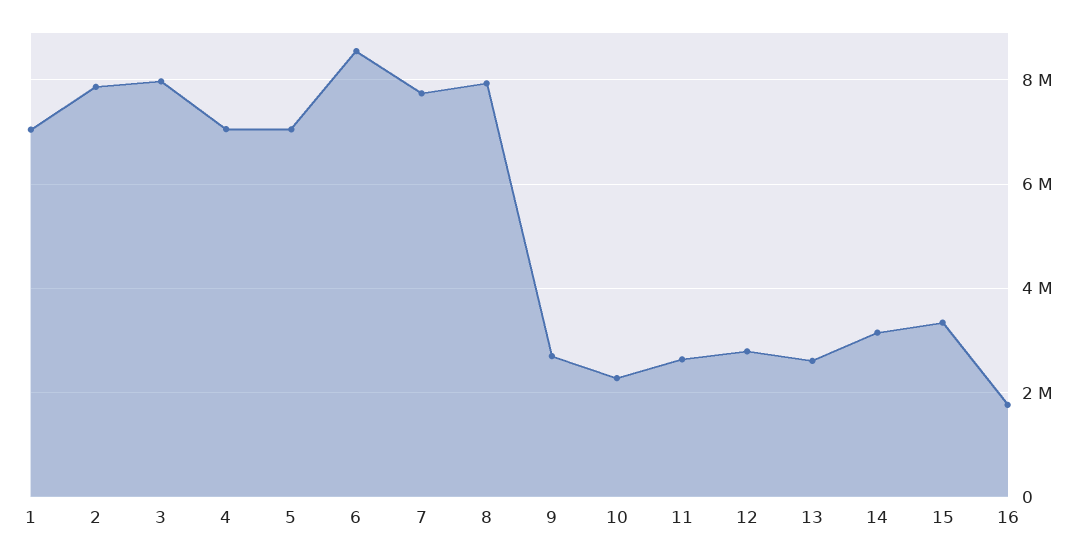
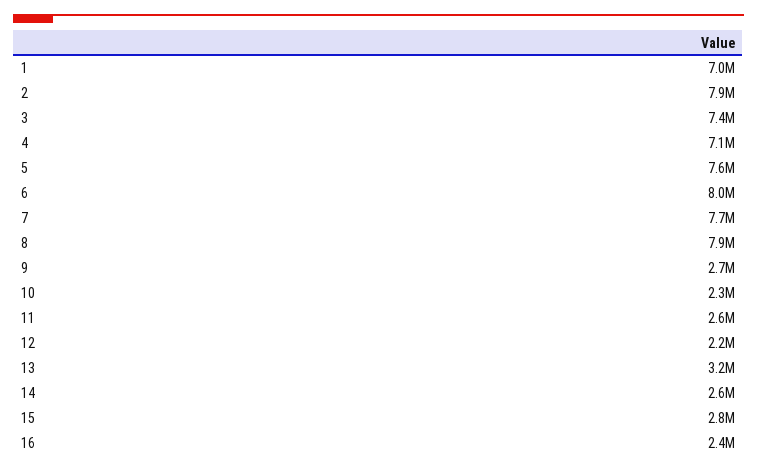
  {
    "1": 7000000,
    "2": 7900000,
-   "3": 8000000,
+   "3": 7400000,
    "4": 7100000,
-   "5": 7000000,
+   "5": 7600000,
-   "6": 8600000,
+   "6": 8000000,
    "7": 7700000,
    "8": 7900000,
    "9": 2700000,
    "10": 2300000,
    "11": 2600000,
-   "12": 2800000,
+   "12": 2200000,
-   "13": 2600000,
+   "13": 3200000,
-   "14": 3200000,
+   "14": 2600000,
-   "15": 3400000,
+   "15": 2800000,
-   "16": 1800000
+   "16": 2400000
  }

